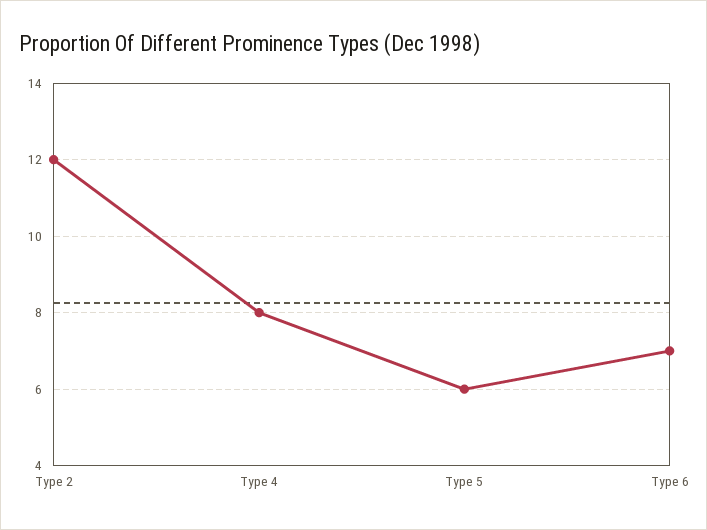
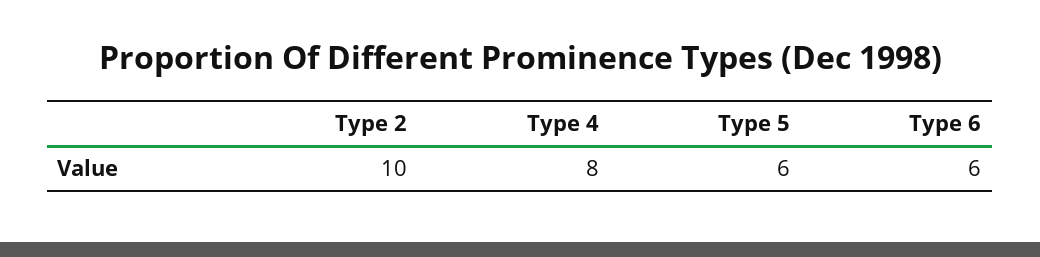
  {
-   "Type 2": 12,
+   "Type 2": 10,
    "Type 4": 8,
    "Type 5": 6,
-   "Type 6": 7
+   "Type 6": 6
  }

